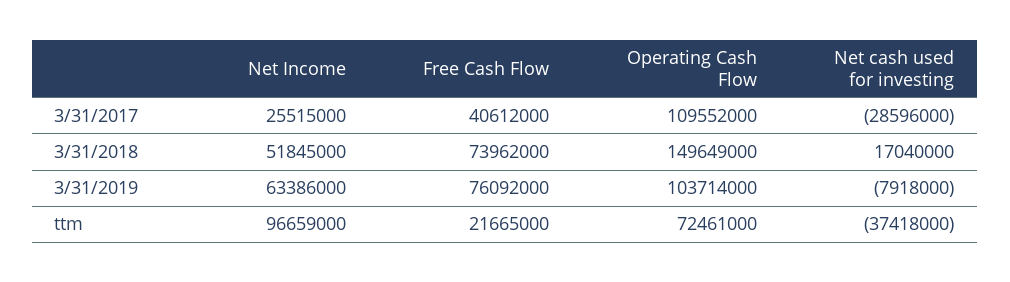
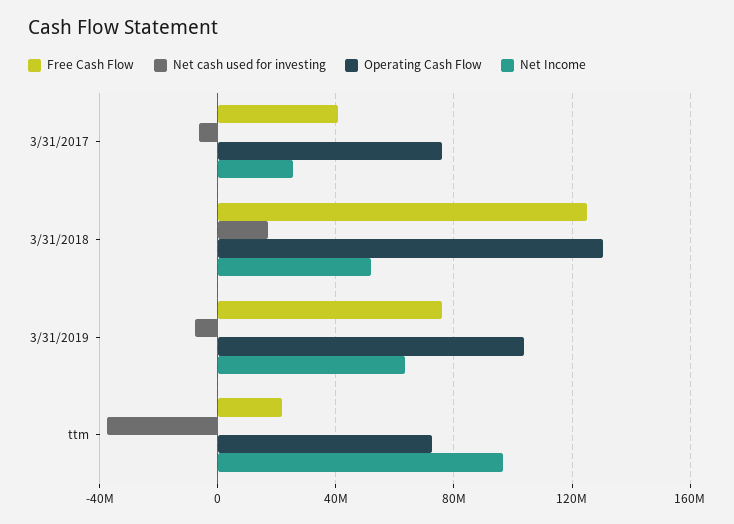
  {
    "Net Income": {
      "3/31/2017": 25515000,
      "3/31/2018": 51845000,
      "3/31/2019": 63386000,
      "ttm": 96659000
    },
    "Free Cash Flow": {
      "3/31/2017": 40612000,
-     "3/31/2018": 73962000,
+     "3/31/2018": 125000000,
      "3/31/2019": 76092000,
      "ttm": 21665000
    },
    "Operating Cash Flow": {
-     "3/31/2017": 109552000,
+     "3/31/2017": 75000000,
-     "3/31/2018": 149649000,
+     "3/31/2018": 130000000,
      "3/31/2019": 103714000,
      "ttm": 72461000
    },
    "Net cash used for investing": {
-     "3/31/2017": -28596000,
+     "3/31/2017": -5000000,
      "3/31/2018": 17040000,
      "3/31/2019": -7918000,
      "ttm": -37418000
    }
  }

